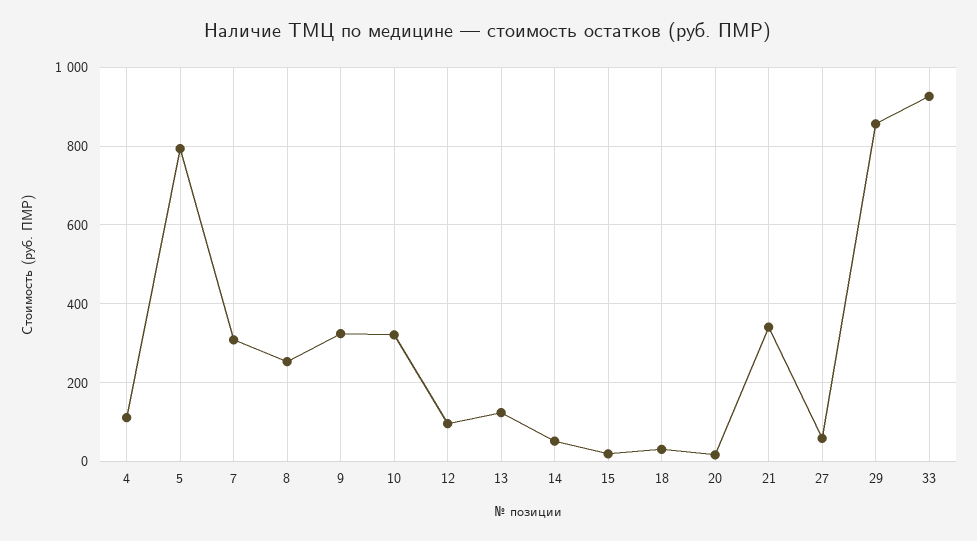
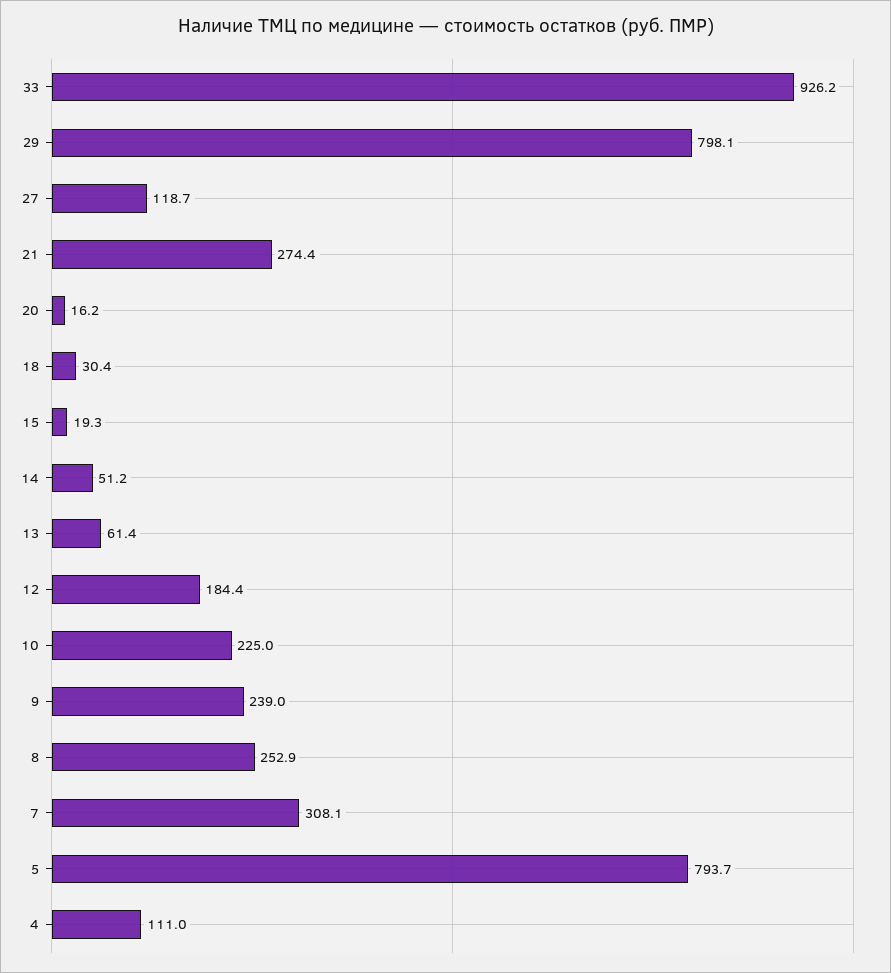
  {
    "4": 111,
    "5": 793.7,
    "7": 308.1,
    "8": 252.9,
-   "9": 320,
+   "9": 239,
-   "10": 320,
+   "10": 225,
-   "12": 100,
+   "12": 184.4,
-   "13": 120,
+   "13": 61.4,
    "14": 51.2,
    "15": 19.3,
    "18": 30.4,
    "20": 16.2,
-   "21": 340,
+   "21": 274.4,
-   "27": 60,
+   "27": 118.7,
-   "29": 860,
+   "29": 798.1,
    "33": 926.2
  }

